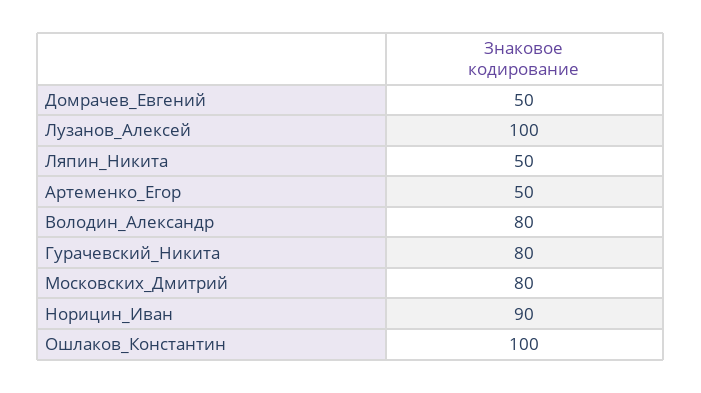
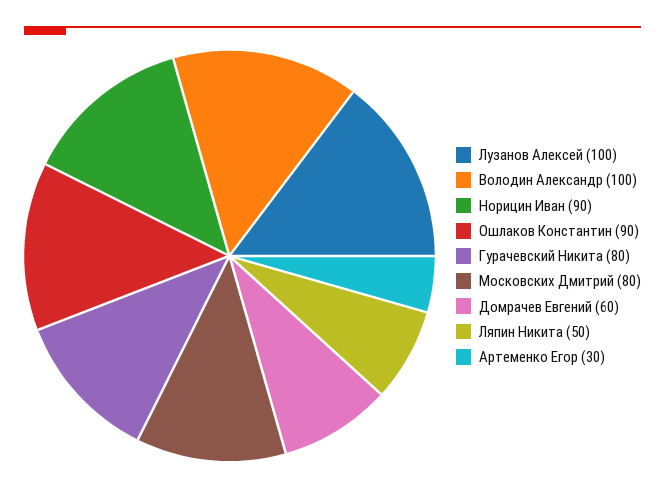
  {
-   "Домрачев_Евгений": 50,
+   "Домрачев_Евгений": 60,
    "Лузанов_Алексей": 100,
    "Ляпин_Никита": 50,
-   "Артеменко_Егор": 50,
+   "Артеменко_Егор": 30,
-   "Володин_Александр": 80,
+   "Володин_Александр": 100,
    "Гурачевский_Никита": 80,
    "Московских_Дмитрий": 80,
    "Норицин_Иван": 90,
-   "Ошлаков_Константин": 100
+   "Ошлаков_Константин": 90
  }

